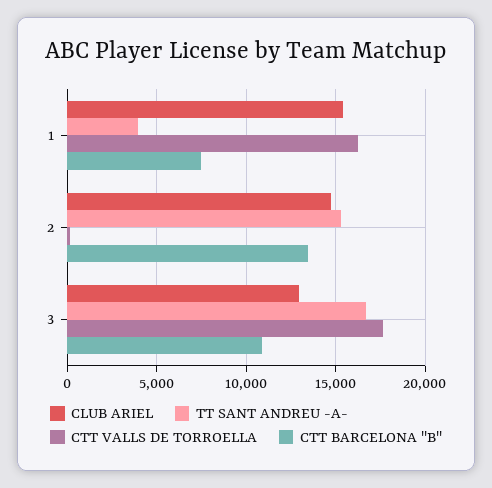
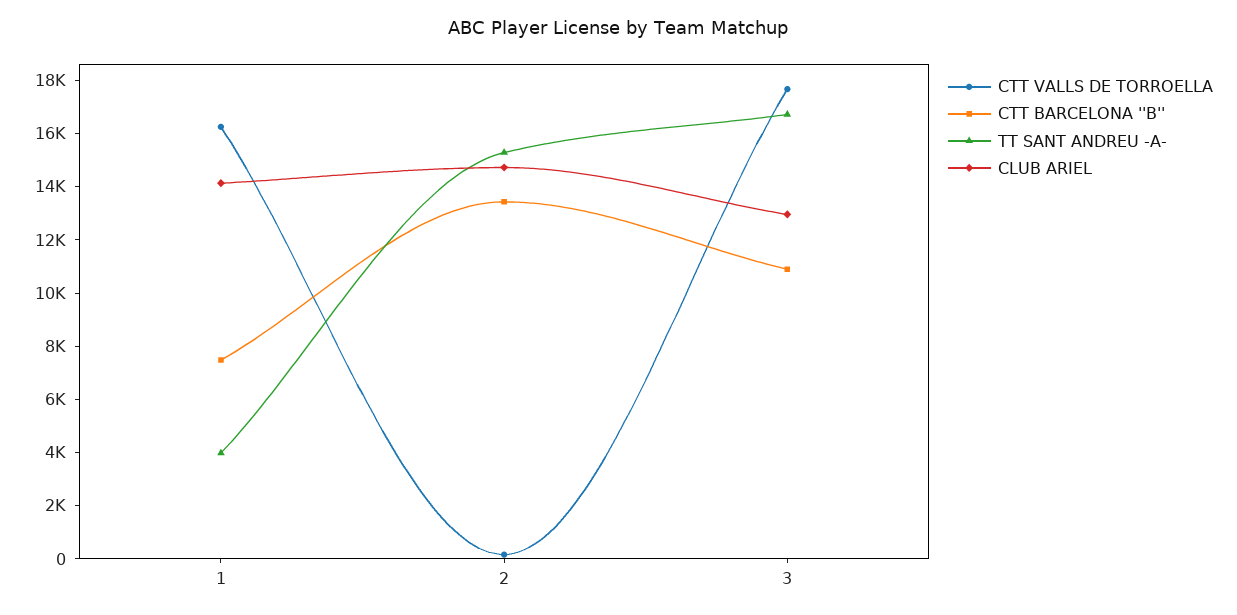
  {
    "CLUB ARIEL": {
-     "1": 15500,
+     "1": 14000,
      "2": 14500,
      "3": 13000
    },
    "TT SANT ANDREU -A-": {
      "1": 4000,
      "2": 15500,
      "3": 16500
    },
    "CTT VALLS DE TORROELLA": {
      "1": 16000,
      "2": 0,
      "3": 17500
    },
    "CTT BARCELONA ''B''": {
      "1": 7500,
      "2": 13500,
      "3": 11000
    }
  }

